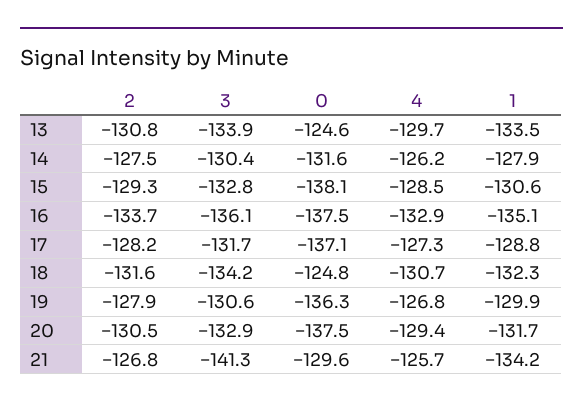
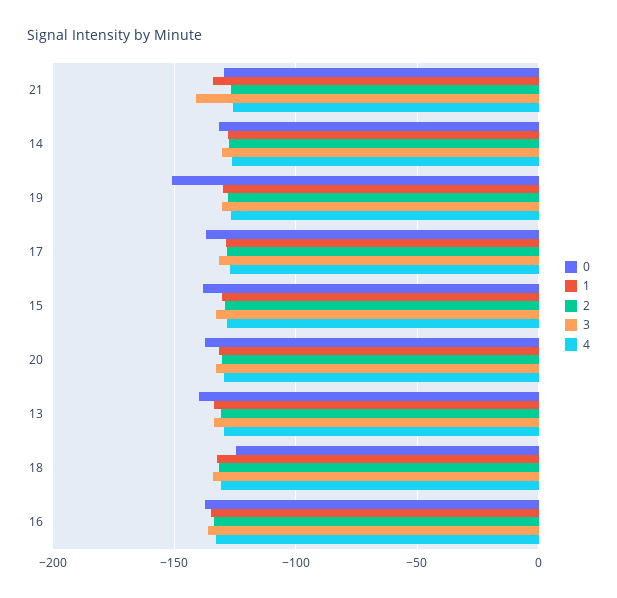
  {
    "2": {
      "13": -130.8,
      "14": -127.5,
      "15": -129.3,
      "16": -133.7,
      "17": -128.2,
      "18": -131.6,
      "19": -127.9,
      "20": -130.5,
      "21": -126.8
    },
    "3": {
      "13": -133.9,
      "14": -130.4,
      "15": -132.8,
      "16": -136.1,
      "17": -131.7,
      "18": -134.2,
      "19": -130.6,
      "20": -132.9,
      "21": -141.3
    },
    "0": {
-     "13": -124.6,
+     "13": -140,
      "14": -131.6,
      "15": -138.1,
      "16": -137.5,
      "17": -137.1,
      "18": -124.8,
-     "19": -136.3,
+     "19": -150,
      "20": -137.5,
      "21": -129.6
    },
    "4": {
      "13": -129.7,
      "14": -126.2,
      "15": -128.5,
      "16": -132.9,
      "17": -127.3,
      "18": -130.7,
      "19": -126.8,
      "20": -129.4,
      "21": -125.7
    },
    "1": {
      "13": -133.5,
      "14": -127.9,
      "15": -130.6,
      "16": -135.1,
      "17": -128.8,
      "18": -132.3,
      "19": -129.9,
      "20": -131.7,
      "21": -134.2
    }
  }

